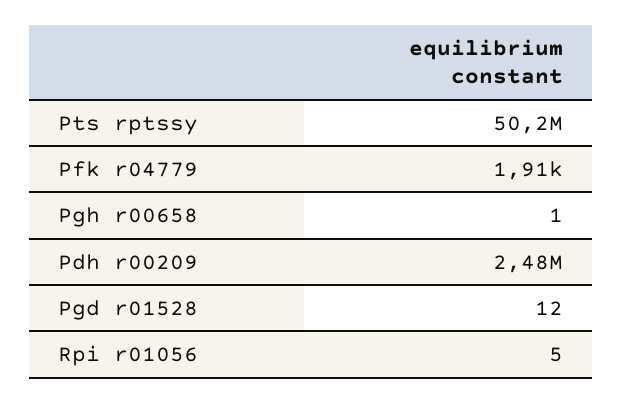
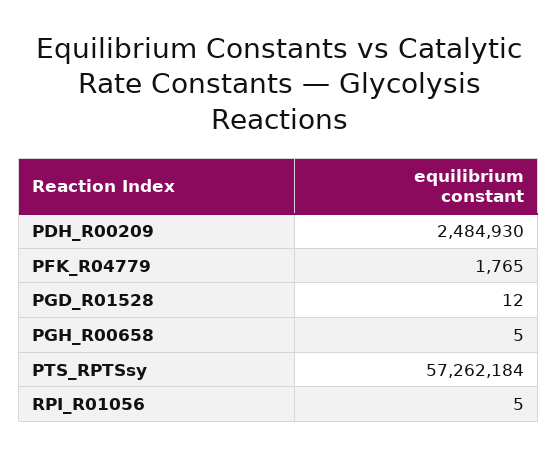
  {
-   "Pts rptssy": 50200000,
+   "Pts rptssy": 57262184,
-   "Pfk r04779": 1910,
+   "Pfk r04779": 1765,
-   "Pgh r00658": 1,
+   "Pgh r00658": 5,
    "Pdh r00209": 2484930,
    "Pgd r01528": 12,
    "Rpi r01056": 5
  }

